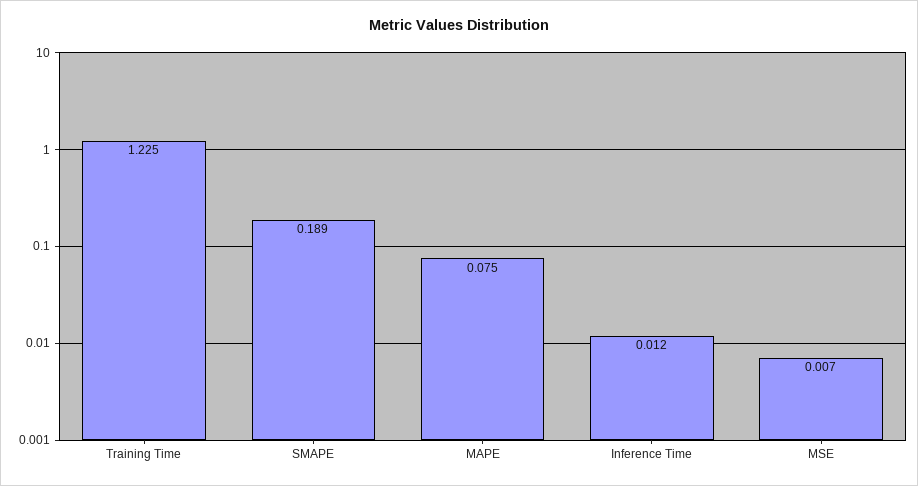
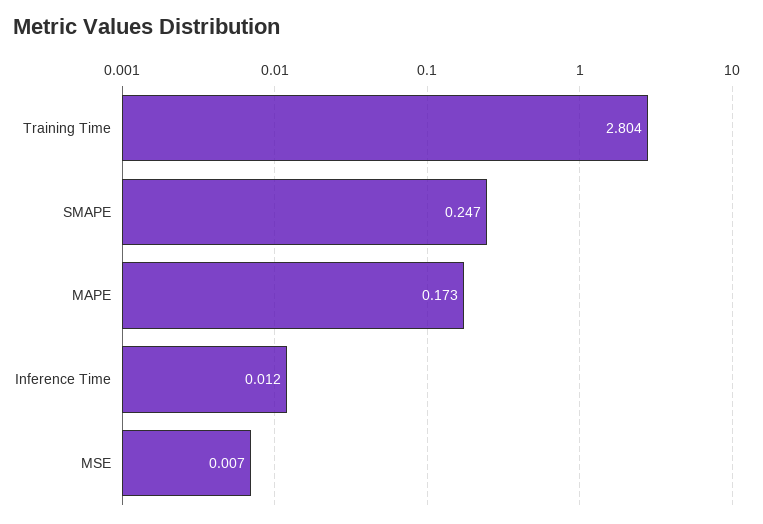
  {
-   "Training Time": 1.225,
+   "Training Time": 2.804,
-   "SMAPE": 0.189,
+   "SMAPE": 0.247,
-   "MAPE": 0.075,
+   "MAPE": 0.173,
    "Inference Time": 0.012,
    "MSE": 0.007
  }

